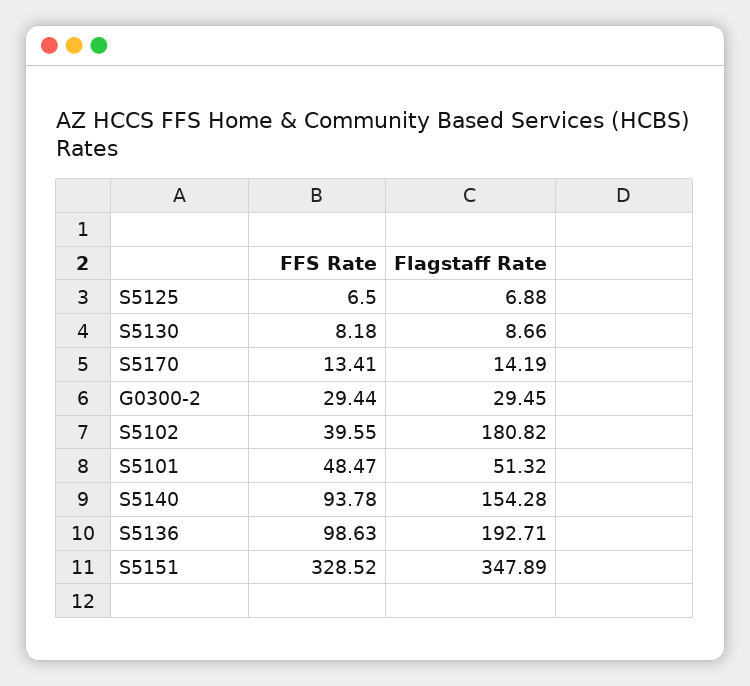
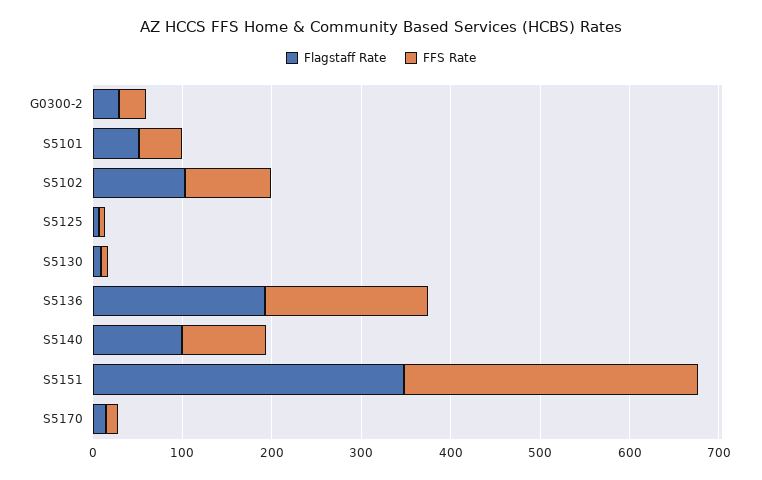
  {
    "FFS Rate": {
      "S5125": 6.5,
      "S5130": 8.18,
      "S5170": 13.41,
      "G0300-2": 29.44,
-     "S5102": 39.55,
+     "S5102": 100,
      "S5101": 48.47,
      "S5140": 93.78,
-     "S5136": 98.63,
+     "S5136": 180,
      "S5151": 328.52
    },
    "Flagstaff Rate": {
      "S5125": 6.88,
      "S5130": 8.66,
      "S5170": 14.19,
      "G0300-2": 29.45,
-     "S5102": 180.82,
+     "S5102": 100,
      "S5101": 51.32,
-     "S5140": 154.28,
+     "S5140": 100,
      "S5136": 192.71,
      "S5151": 347.89
    }
  }

